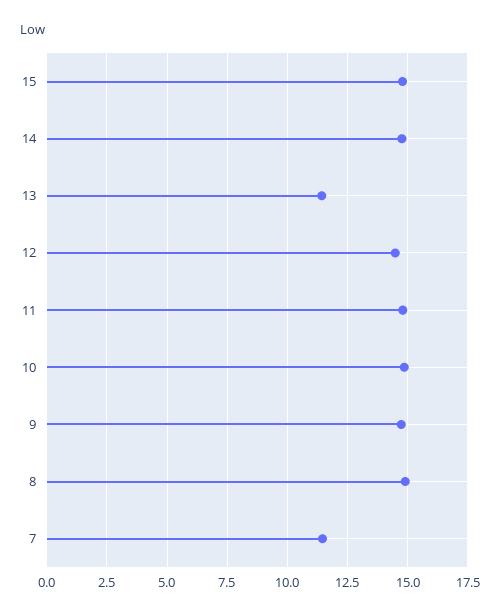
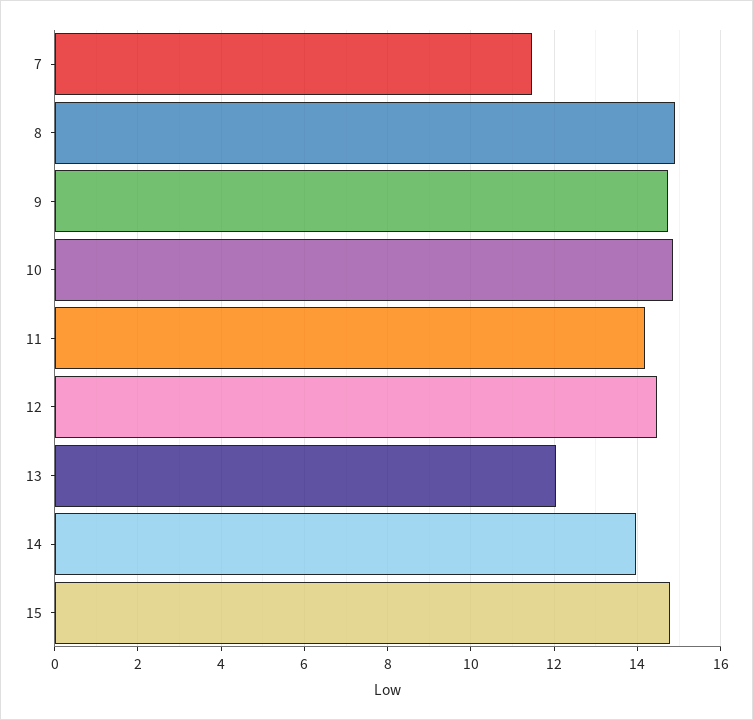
  {
    "15": 14.8,
-   "14": 14.75,
+   "14": 14,
-   "13": 11.5,
+   "13": 12,
    "12": 14.4,
-   "11": 14.75,
+   "11": 14.2,
    "10": 14.8,
    "9": 14.8,
    "8": 15,
    "7": 11.4
  }

